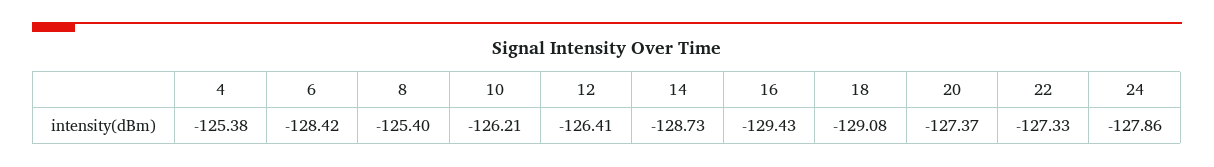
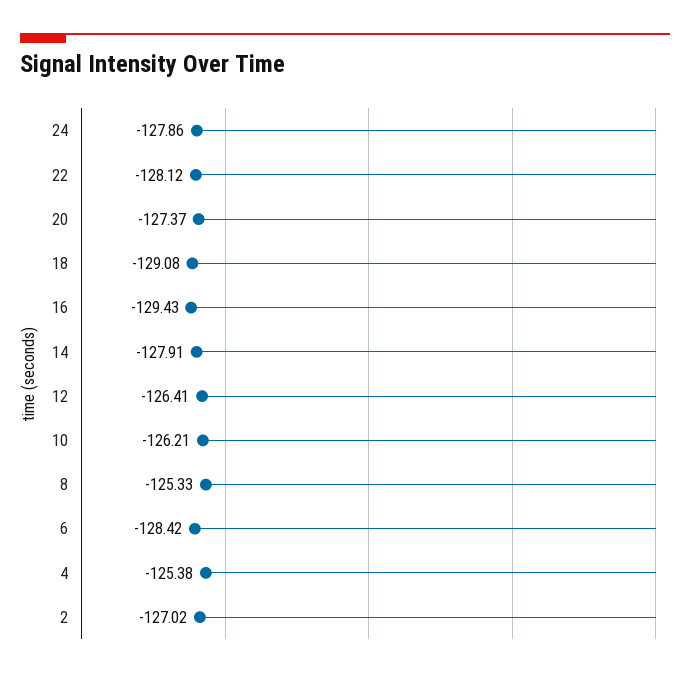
  {
    "4": -125.38,
    "6": -128.42,
-   "8": -125.4,
+   "8": -125.33,
    "10": -126.21,
    "12": -126.41,
-   "14": -128.73,
+   "14": -127.91,
    "16": -129.43,
    "18": -129.08,
    "20": -127.37,
-   "22": -127.33,
+   "22": -128.12,
-   "24": -127.86
+   "24": -127.86,
+   "2": -127.02
  }

